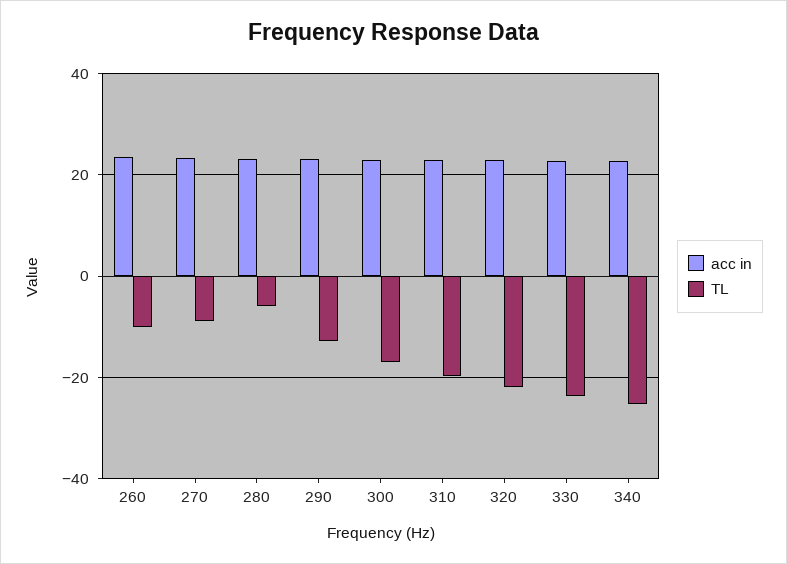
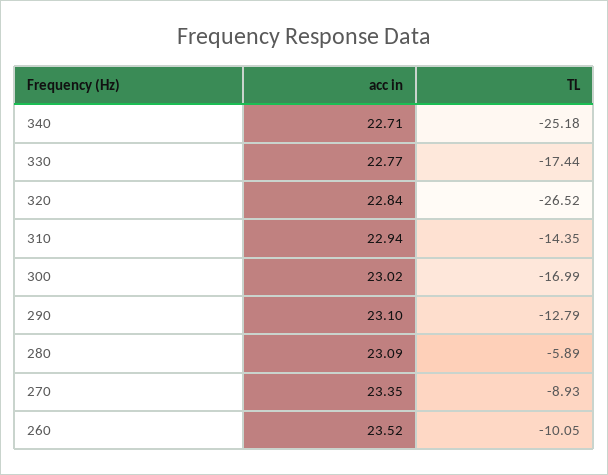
  {
    "acc in": {
      "260": 23.52,
      "270": 23.35,
      "280": 23.09,
      "290": 23.1,
      "300": 23.02,
      "310": 22.94,
      "320": 22.84,
      "330": 22.77,
      "340": 22.71
    },
    "TL": {
      "260": -10.05,
      "270": -8.93,
      "280": -5.89,
      "290": -12.79,
      "300": -16.99,
-     "310": -20,
+     "310": -14.35,
-     "320": -22,
+     "320": -26.52,
-     "330": -24,
+     "330": -17.44,
      "340": -25.18
    }
  }

